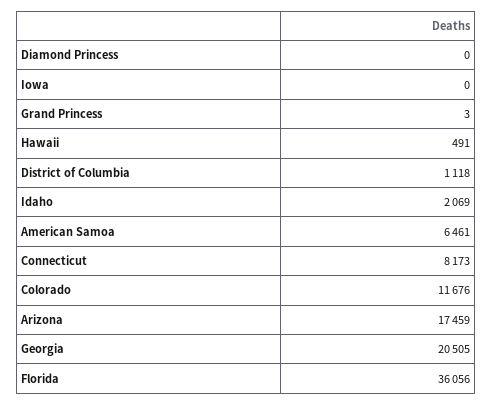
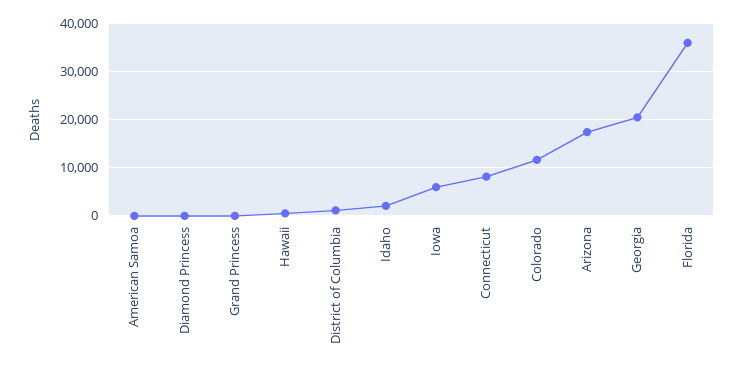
  {
    "Diamond Princess": 0,
-   "Iowa": 0,
+   "Iowa": 6000,
    "Grand Princess": 3,
    "Hawaii": 491,
    "District of Columbia": 1118,
    "Idaho": 2069,
-   "American Samoa": 6461,
+   "American Samoa": 0,
    "Connecticut": 8173,
    "Colorado": 11676,
    "Arizona": 17459,
    "Georgia": 20505,
    "Florida": 36056
  }

